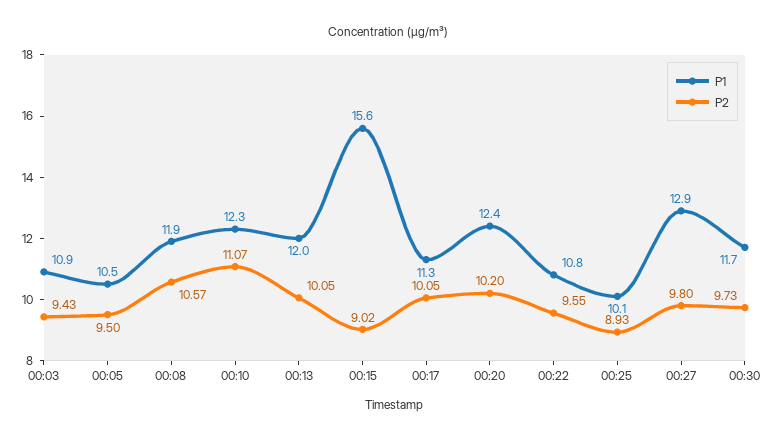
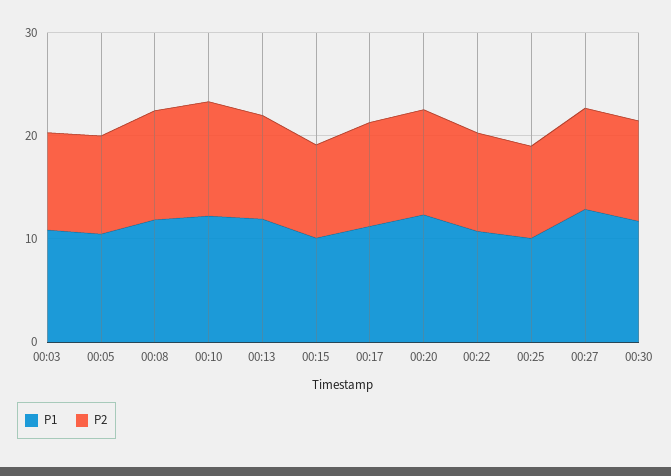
  {
    "P1": {
      "00:03": 10.9,
      "00:05": 10.5,
      "00:08": 11.9,
      "00:10": 12.3,
      "00:13": 12,
-     "00:15": 15.6,
+     "00:15": 10,
      "00:17": 11.3,
      "00:20": 12.4,
      "00:22": 10.8,
      "00:25": 10.1,
      "00:27": 12.9,
      "00:30": 11.7
    },
    "P2": {
      "00:03": 9.43,
      "00:05": 9.5,
      "00:08": 10.57,
      "00:10": 11.07,
      "00:13": 10.05,
      "00:15": 9.02,
      "00:17": 10.05,
      "00:20": 10.2,
      "00:22": 9.55,
      "00:25": 8.93,
      "00:27": 9.8,
      "00:30": 9.73
    }
  }

